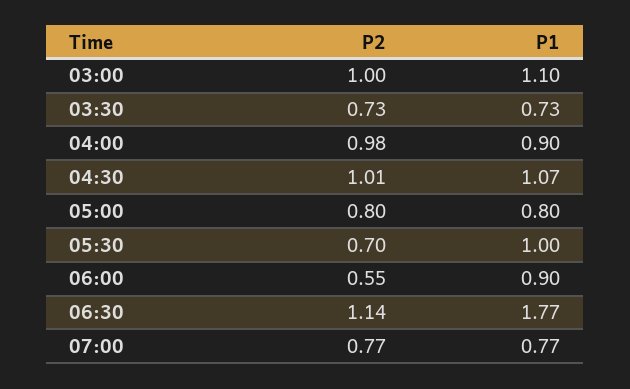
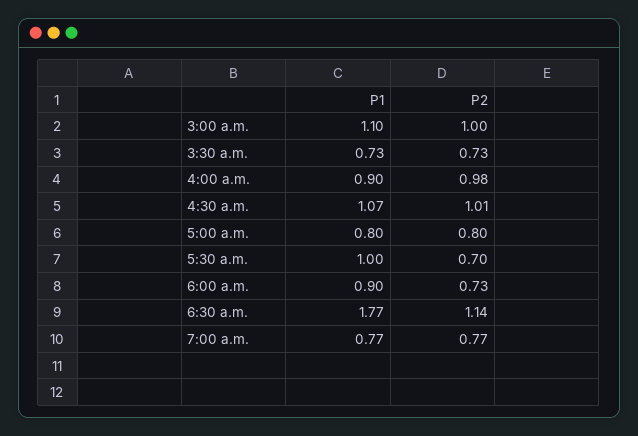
  {
    "P2": {
      "03:00": 1,
      "03:30": 0.73,
      "04:00": 0.98,
      "04:30": 1.01,
      "05:00": 0.8,
      "05:30": 0.7,
-     "06:00": 0.55,
+     "06:00": 0.73,
      "06:30": 1.14,
      "07:00": 0.77
    },
    "P1": {
      "03:00": 1.1,
      "03:30": 0.73,
      "04:00": 0.9,
      "04:30": 1.07,
      "05:00": 0.8,
      "05:30": 1,
      "06:00": 0.9,
      "06:30": 1.77,
      "07:00": 0.77
    }
  }

